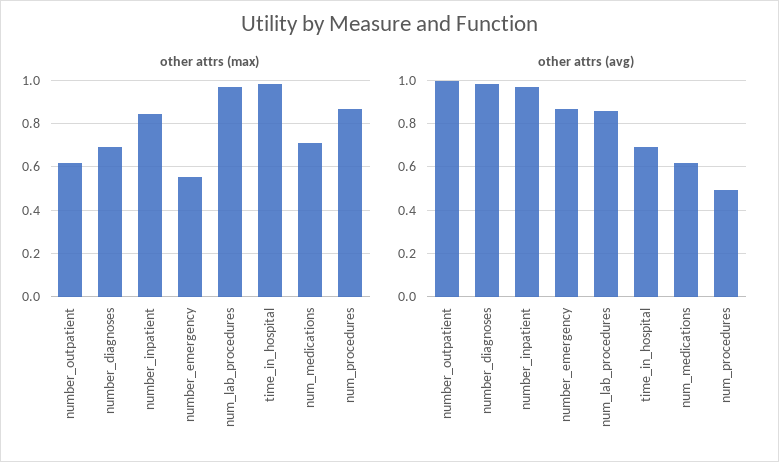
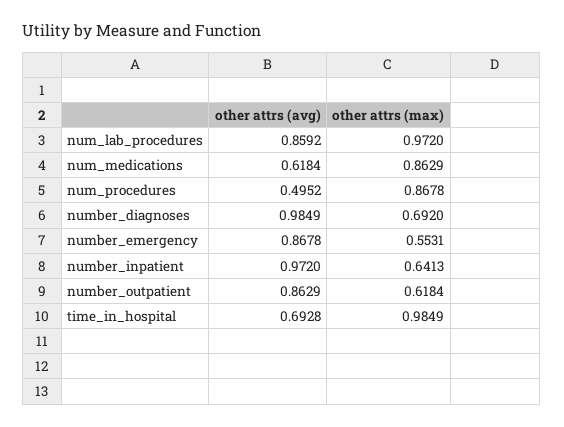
  {
    "other attrs (max)": {
      "number_outpatient": 0.6184,
      "number_diagnoses": 0.692,
-     "number_inpatient": 0.85,
+     "number_inpatient": 0.6413,
      "number_emergency": 0.5531,
      "num_lab_procedures": 0.972,
      "time_in_hospital": 0.9849,
-     "num_medications": 0.7,
+     "num_medications": 0.8629,
      "num_procedures": 0.8678
    },
    "other attrs (avg)": {
-     "number_outpatient": 1,
+     "number_outpatient": 0.8629,
      "number_diagnoses": 0.9849,
      "number_inpatient": 0.972,
      "number_emergency": 0.8678,
      "num_lab_procedures": 0.8592,
      "time_in_hospital": 0.6928,
      "num_medications": 0.6184,
      "num_procedures": 0.4952
    }
  }

